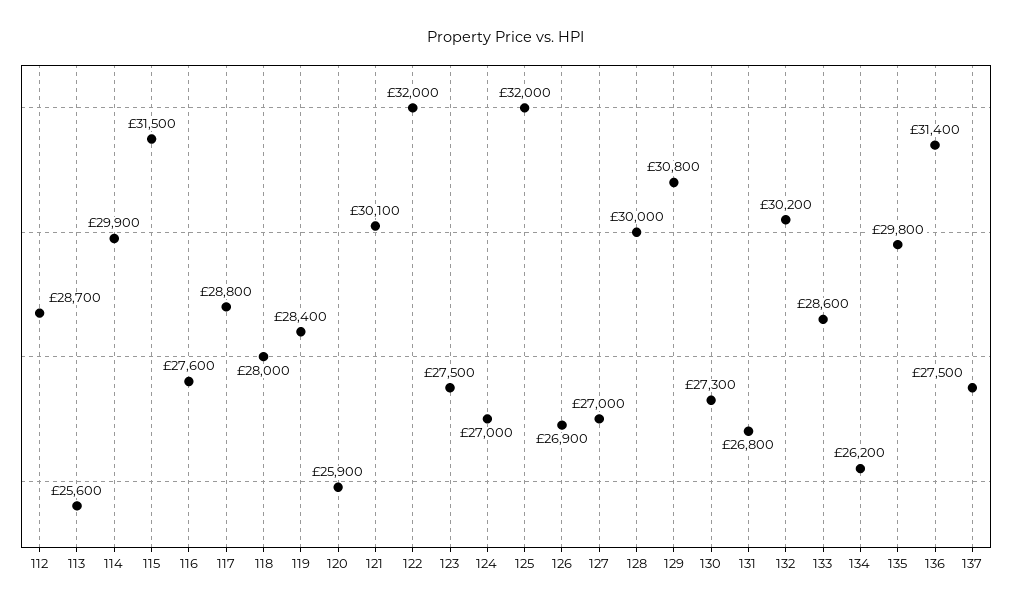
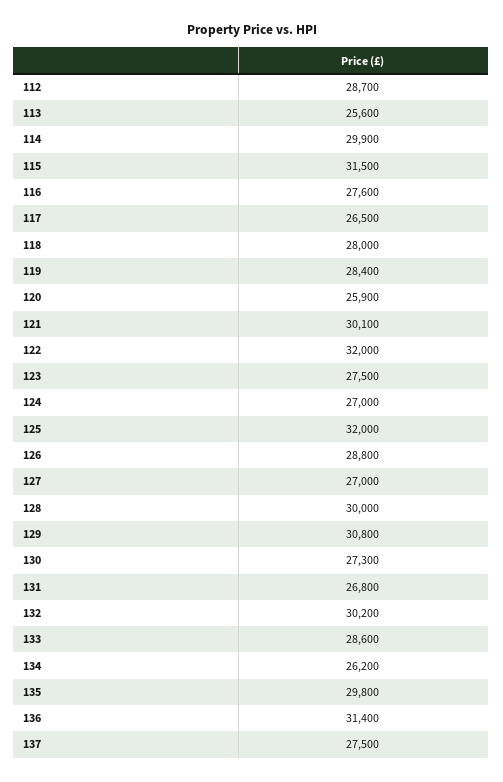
  {
    "112": 28700,
    "113": 25600,
    "114": 29900,
    "115": 31500,
    "116": 27600,
-   "117": 28800,
+   "117": 26500,
    "118": 28000,
    "119": 28400,
    "120": 25900,
    "121": 30100,
    "122": 32000,
    "123": 27500,
    "124": 27000,
    "125": 32000,
-   "126": 26900,
+   "126": 28800,
    "127": 27000,
    "128": 30000,
    "129": 30800,
    "130": 27300,
    "131": 26800,
    "132": 30200,
    "133": 28600,
    "134": 26200,
    "135": 29800,
    "136": 31400,
    "137": 27500
  }

